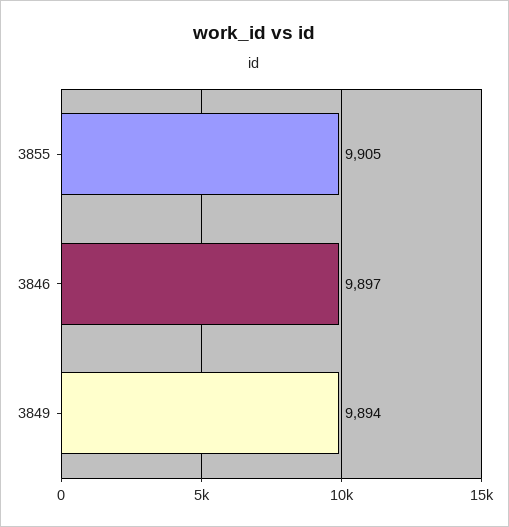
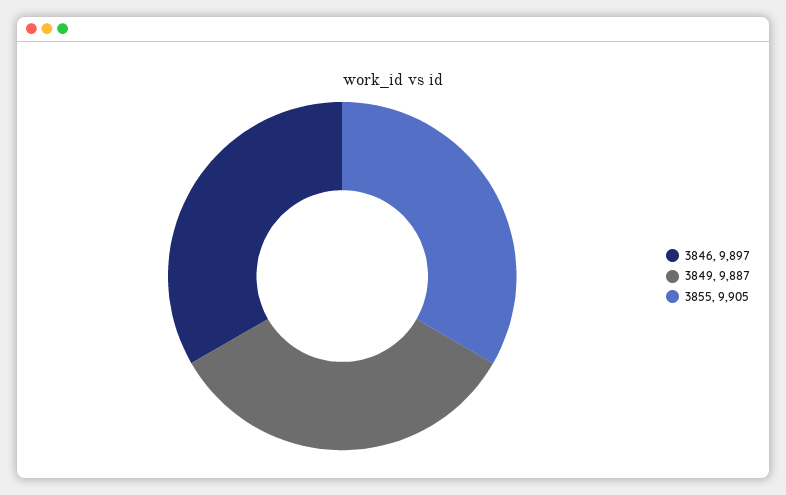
  {
    "3855": 9905,
    "3846": 9897,
-   "3849": 9894
+   "3849": 9887
  }

